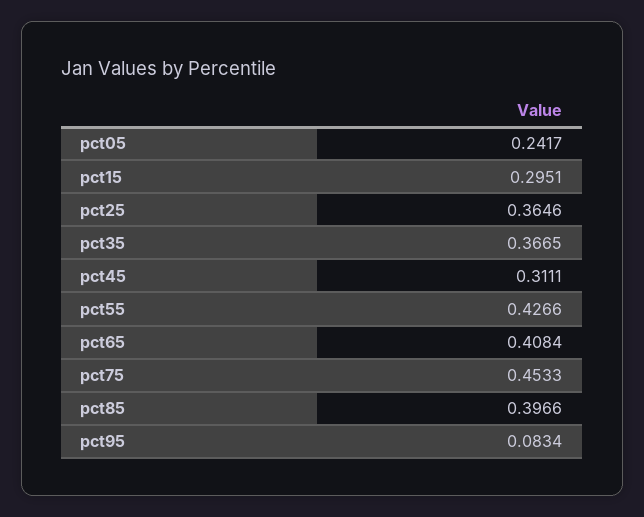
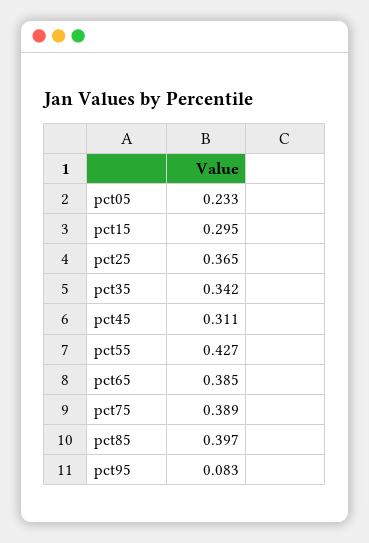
  {
-   "pct05": 0.2417,
+   "pct05": 0.233,
    "pct15": 0.2951,
    "pct25": 0.3646,
-   "pct35": 0.3665,
+   "pct35": 0.342,
    "pct45": 0.3111,
    "pct55": 0.4266,
-   "pct65": 0.4084,
+   "pct65": 0.385,
-   "pct75": 0.4533,
+   "pct75": 0.389,
    "pct85": 0.3966,
    "pct95": 0.0834
  }

